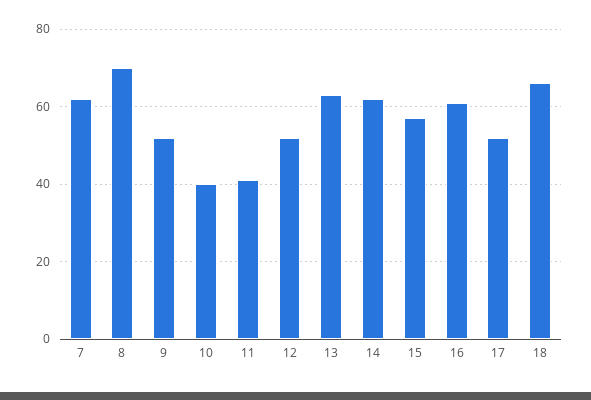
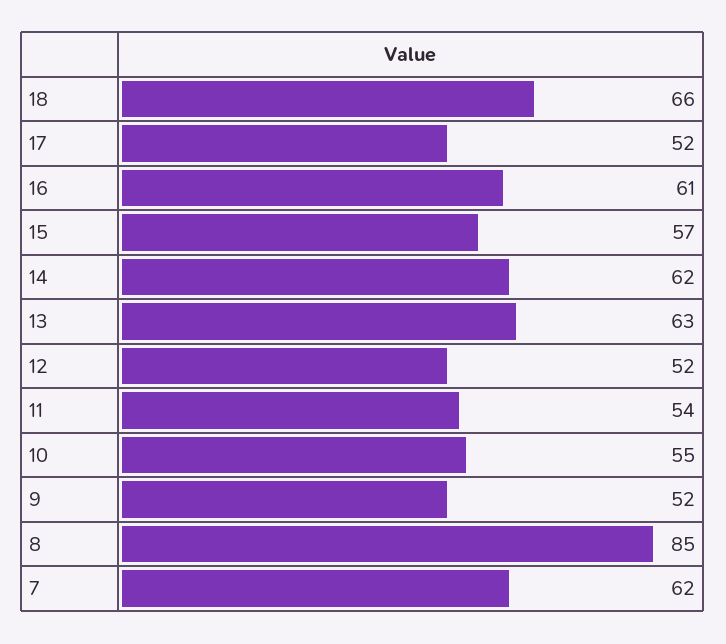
  {
    "7": 62,
-   "8": 70,
+   "8": 85,
    "9": 52,
-   "10": 40,
+   "10": 55,
-   "11": 40,
+   "11": 54,
    "12": 52,
    "13": 63,
    "14": 62,
    "15": 57,
    "16": 61,
    "17": 52,
    "18": 66
  }

